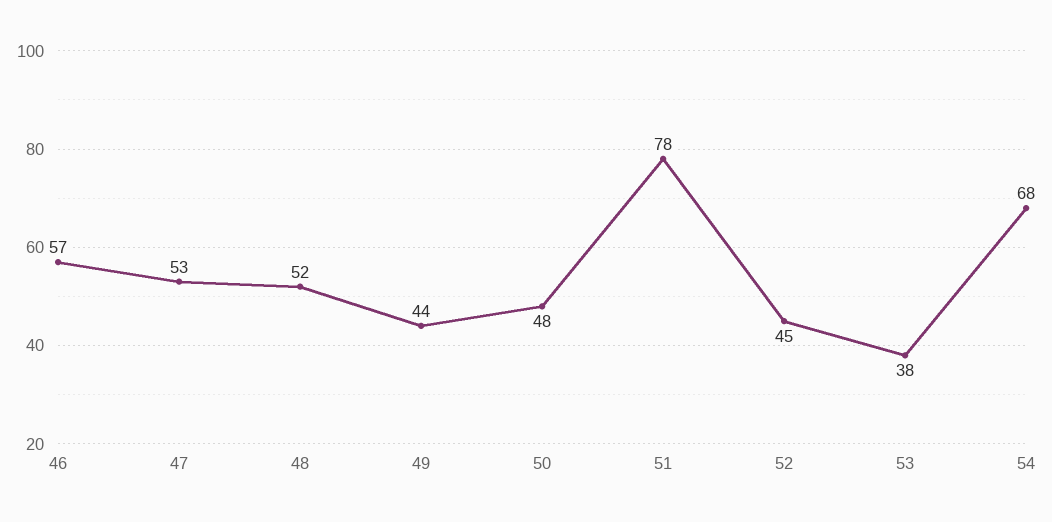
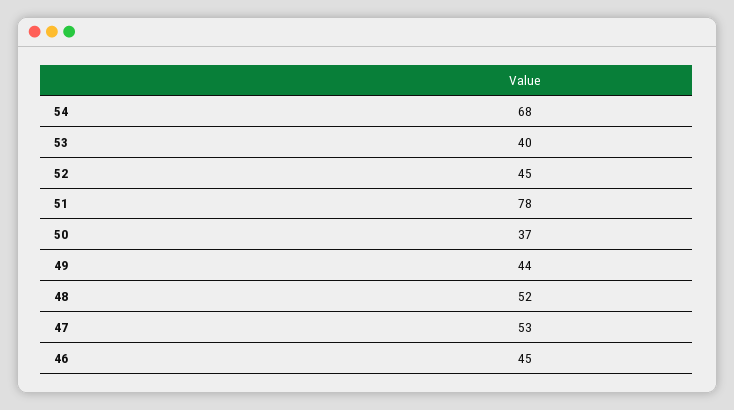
  {
-   "46": 57,
+   "46": 45,
    "47": 53,
    "48": 52,
    "49": 44,
-   "50": 48,
+   "50": 37,
    "51": 78,
    "52": 45,
-   "53": 38,
+   "53": 40,
    "54": 68
  }

